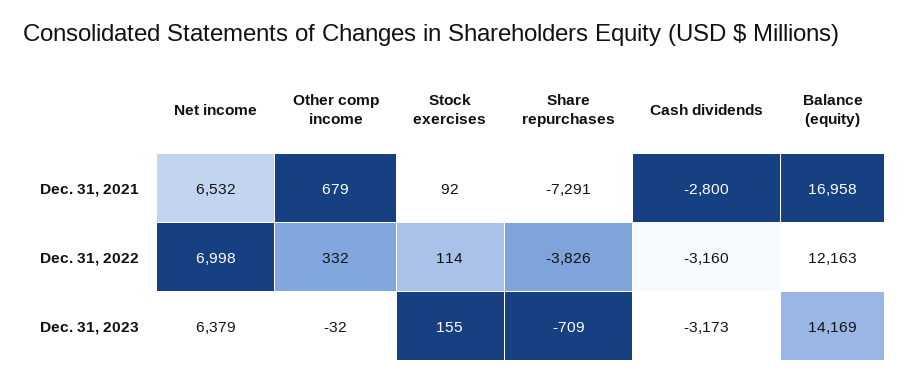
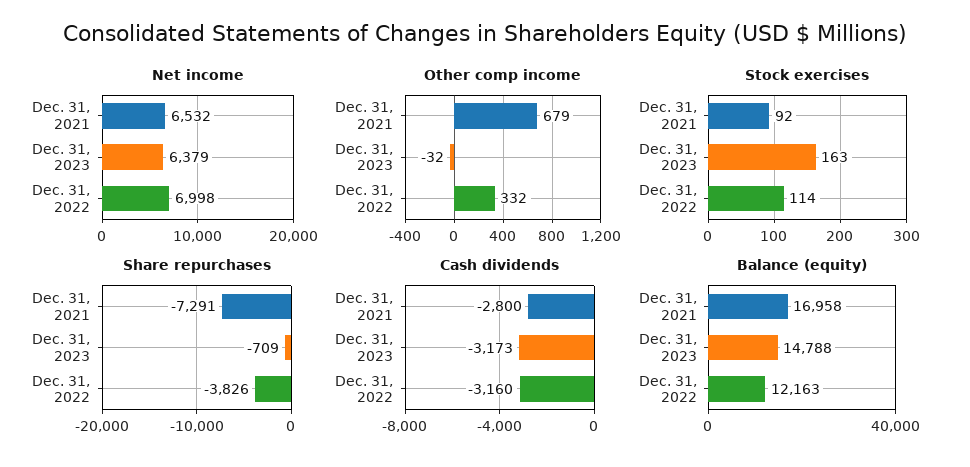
  {
    "Net income": {
      "Dec. 31, 2021": 6532,
      "Dec. 31, 2022": 6998,
      "Dec. 31, 2023": 6379
    },
    "Other comp income": {
      "Dec. 31, 2021": 679,
      "Dec. 31, 2022": 332,
      "Dec. 31, 2023": -32
    },
    "Stock exercises": {
      "Dec. 31, 2021": 92,
      "Dec. 31, 2022": 114,
-     "Dec. 31, 2023": 155
+     "Dec. 31, 2023": 163
    },
    "Share repurchases": {
      "Dec. 31, 2021": -7291,
      "Dec. 31, 2022": -3826,
      "Dec. 31, 2023": -709
    },
    "Cash dividends": {
      "Dec. 31, 2021": -2800,
      "Dec. 31, 2022": -3160,
      "Dec. 31, 2023": -3173
    },
    "Balance (equity)": {
      "Dec. 31, 2021": 16958,
      "Dec. 31, 2022": 12163,
-     "Dec. 31, 2023": 14169
+     "Dec. 31, 2023": 14788
    }
  }

